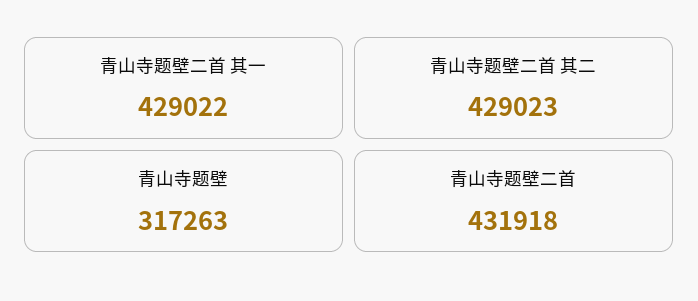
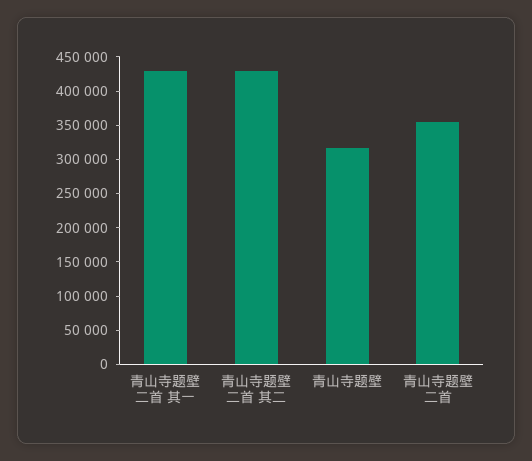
  {
    "青山寺题壁二首 其一": 429022,
    "青山寺题壁二首 其二": 429023,
    "青山寺题壁": 317263,
-   "青山寺题壁二首": 431918
+   "青山寺题壁二首": 350000
  }

